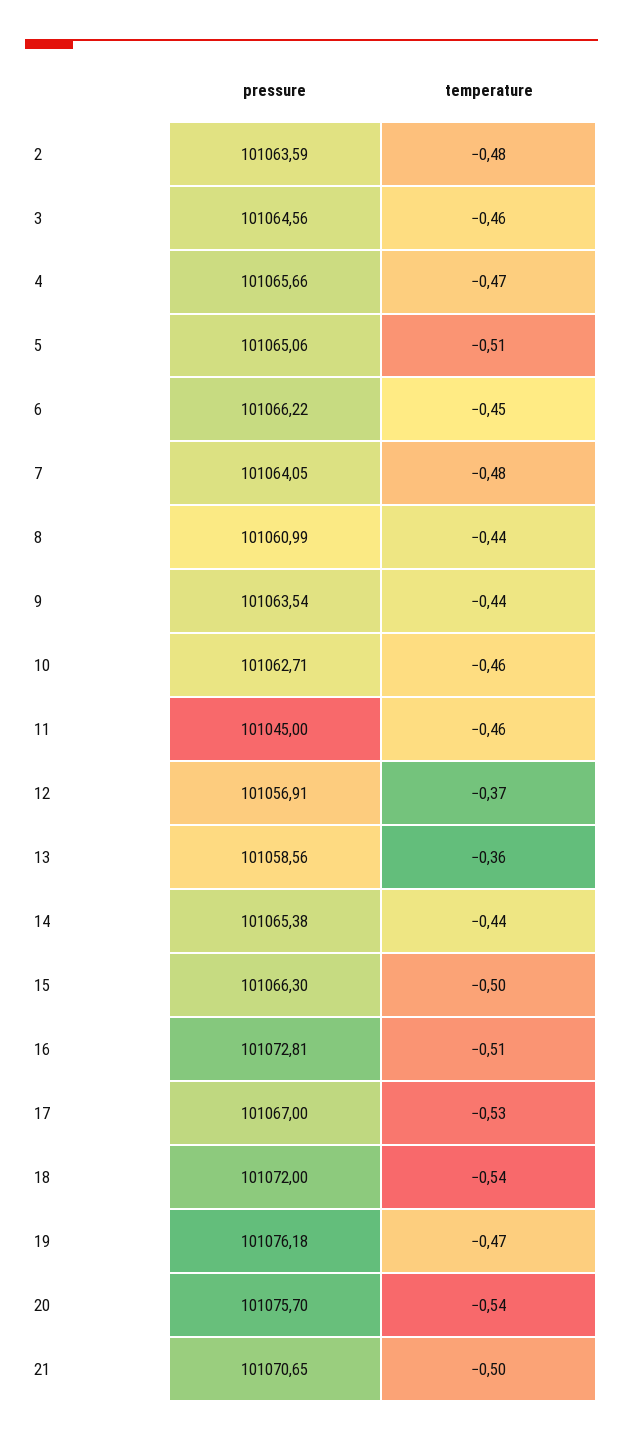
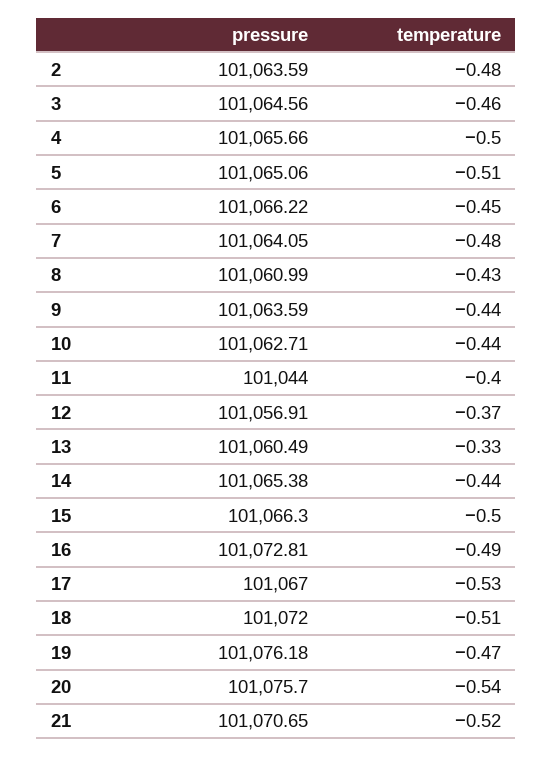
  {
    "pressure": {
      "2": 101063.59,
      "3": 101064.56,
      "4": 101065.66,
      "5": 101065.06,
      "6": 101066.22,
      "7": 101064.05,
      "8": 101060.99,
-     "9": 101063.54,
+     "9": 101063.59,
      "10": 101062.71,
-     "11": 101045,
+     "11": 101044,
      "12": 101056.91,
-     "13": 101058.56,
+     "13": 101060.49,
      "14": 101065.38,
      "15": 101066.3,
      "16": 101072.81,
      "17": 101067,
      "18": 101072,
      "19": 101076.18,
      "20": 101075.7,
      "21": 101070.65
    },
    "temperature": {
      "2": -0.48,
      "3": -0.46,
-     "4": -0.47,
+     "4": -0.5,
      "5": -0.51,
      "6": -0.45,
      "7": -0.48,
-     "8": -0.44,
+     "8": -0.43,
      "9": -0.44,
-     "10": -0.46,
+     "10": -0.44,
-     "11": -0.46,
+     "11": -0.4,
      "12": -0.37,
-     "13": -0.36,
+     "13": -0.33,
      "14": -0.44,
      "15": -0.5,
-     "16": -0.51,
+     "16": -0.49,
      "17": -0.53,
-     "18": -0.54,
+     "18": -0.51,
      "19": -0.47,
      "20": -0.54,
-     "21": -0.5
+     "21": -0.52
    }
  }

